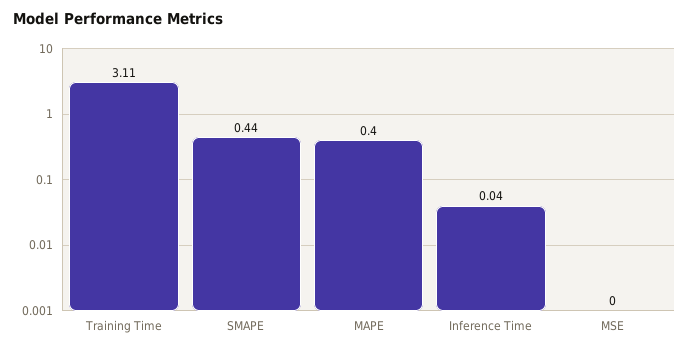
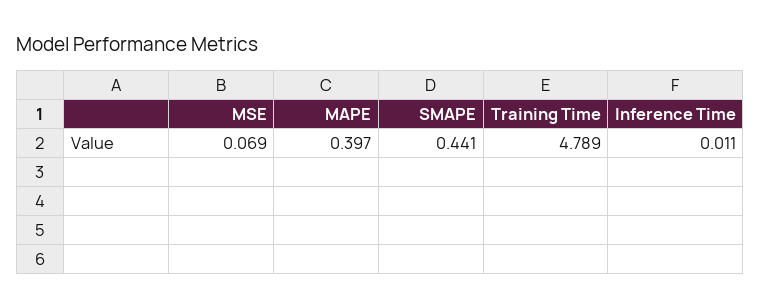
  {
-   "Training Time": 3.11,
+   "Training Time": 4.789,
    "SMAPE": 0.441,
    "MAPE": 0.397,
-   "Inference Time": 0.04,
+   "Inference Time": 0.011,
-   "MSE": 0
+   "MSE": 0.069
  }

